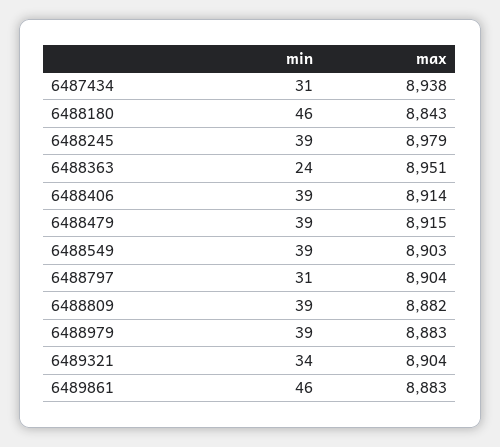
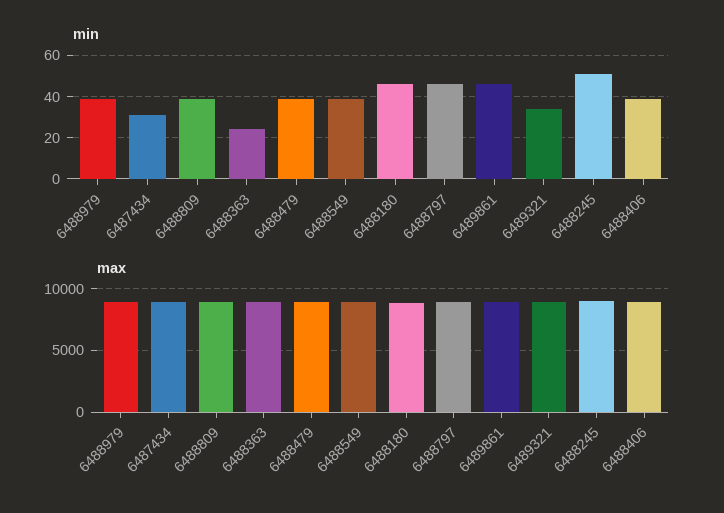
  {
    "min": {
      "6487434": 31,
      "6488180": 46,
-     "6488245": 39,
+     "6488245": 50,
      "6488363": 24,
      "6488406": 39,
      "6488479": 39,
      "6488549": 39,
-     "6488797": 31,
+     "6488797": 45,
      "6488809": 39,
      "6488979": 39,
      "6489321": 34,
      "6489861": 46
    },
    "max": {
      "6487434": 8938,
      "6488180": 8843,
      "6488245": 8979,
      "6488363": 8951,
      "6488406": 8914,
      "6488479": 8915,
      "6488549": 8903,
      "6488797": 8904,
      "6488809": 8882,
      "6488979": 8883,
      "6489321": 8904,
      "6489861": 8883
    }
  }

